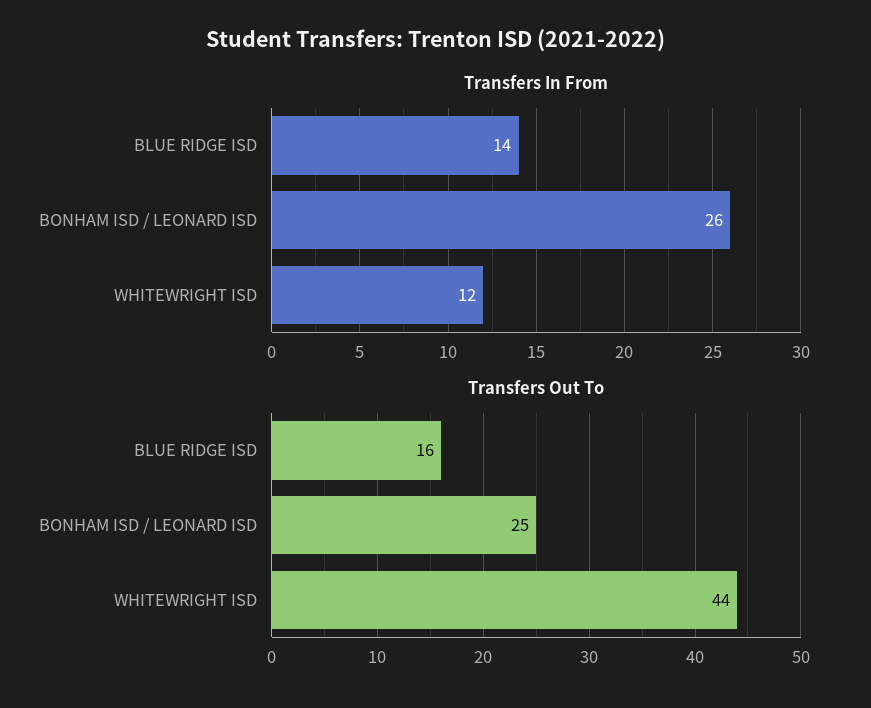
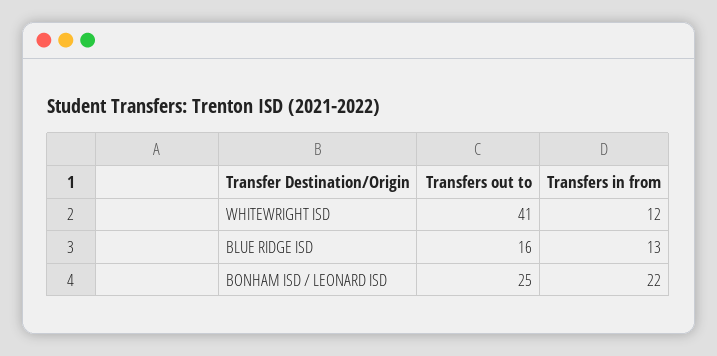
  {
    "Transfers In From": {
-     "BLUE RIDGE ISD": 14,
+     "BLUE RIDGE ISD": 13,
-     "BONHAM ISD / LEONARD ISD": 26,
+     "BONHAM ISD / LEONARD ISD": 22,
      "WHITEWRIGHT ISD": 12
    },
    "Transfers Out To": {
      "BLUE RIDGE ISD": 16,
      "BONHAM ISD / LEONARD ISD": 25,
-     "WHITEWRIGHT ISD": 44
+     "WHITEWRIGHT ISD": 41
    }
  }

